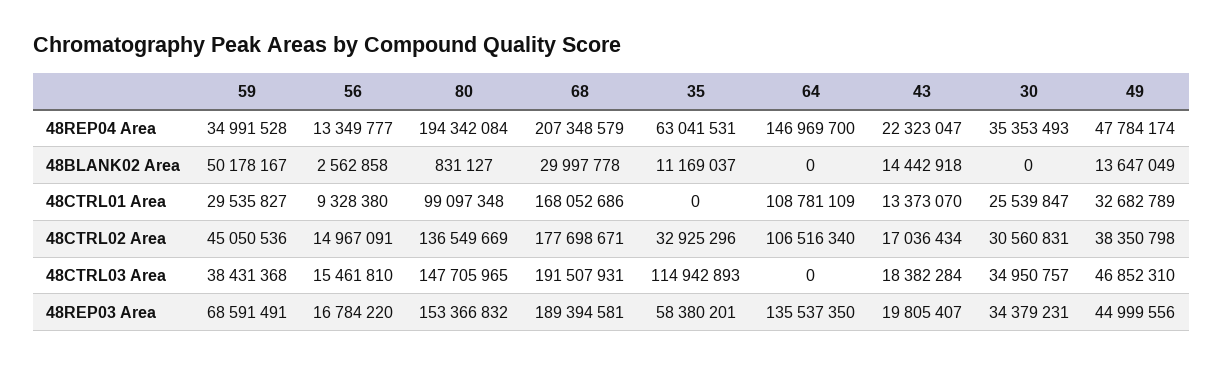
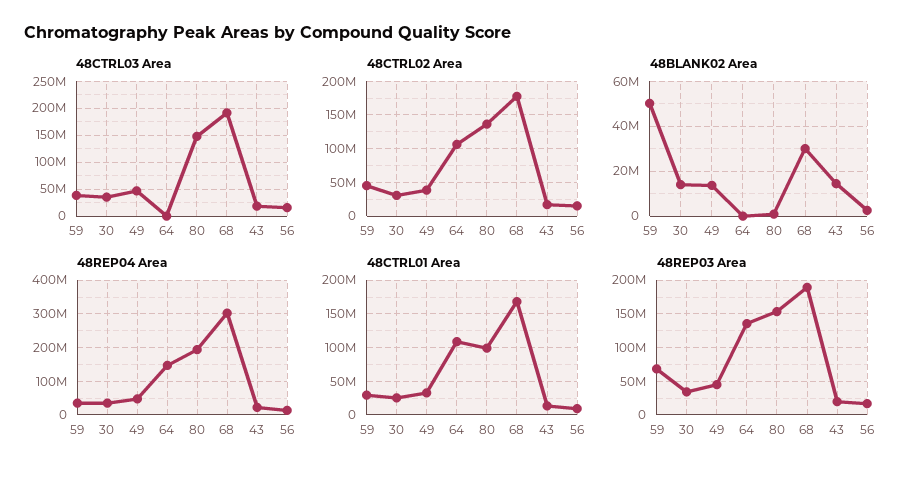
  {
    "48REP04 Area": {
      "59": 34991528,
      "56": 13349777,
      "80": 194342084,
-     "68": 207348579,
+     "68": 300000000,
-     "35": 63041531,
      "64": 146969700,
      "43": 22323047,
      "30": 35353493,
      "49": 47784174
    },
    "48BLANK02 Area": {
      "59": 50178167,
      "56": 2562858,
      "80": 831127,
      "68": 29997778,
-     "35": 11169037,
      "64": 0,
      "43": 14442918,
-     "30": 0,
+     "30": 15000000,
      "49": 13647049
    },
    "48CTRL01 Area": {
      "59": 29535827,
      "56": 9328380,
      "80": 99097348,
      "68": 168052686,
-     "35": 0,
      "64": 108781109,
      "43": 13373070,
      "30": 25539847,
      "49": 32682789
    },
    "48CTRL02 Area": {
      "59": 45050536,
      "56": 14967091,
      "80": 136549669,
      "68": 177698671,
-     "35": 32925296,
      "64": 106516340,
      "43": 17036434,
      "30": 30560831,
      "49": 38350798
    },
    "48CTRL03 Area": {
      "59": 38431368,
      "56": 15461810,
      "80": 147705965,
      "68": 191507931,
-     "35": 114942893,
      "64": 0,
      "43": 18382284,
      "30": 34950757,
      "49": 46852310
    },
    "48REP03 Area": {
      "59": 68591491,
      "56": 16784220,
      "80": 153366832,
      "68": 189394581,
-     "35": 58380201,
      "64": 135537350,
      "43": 19805407,
      "30": 34379231,
      "49": 44999556
    }
  }

